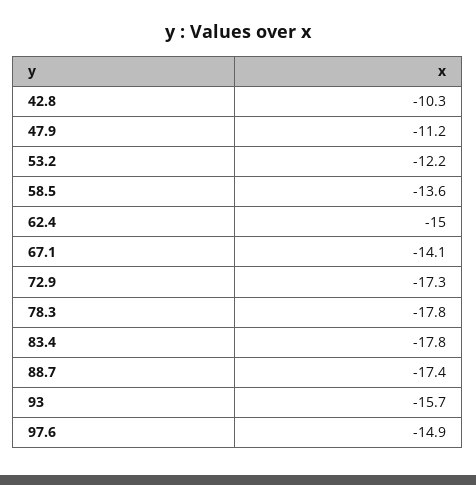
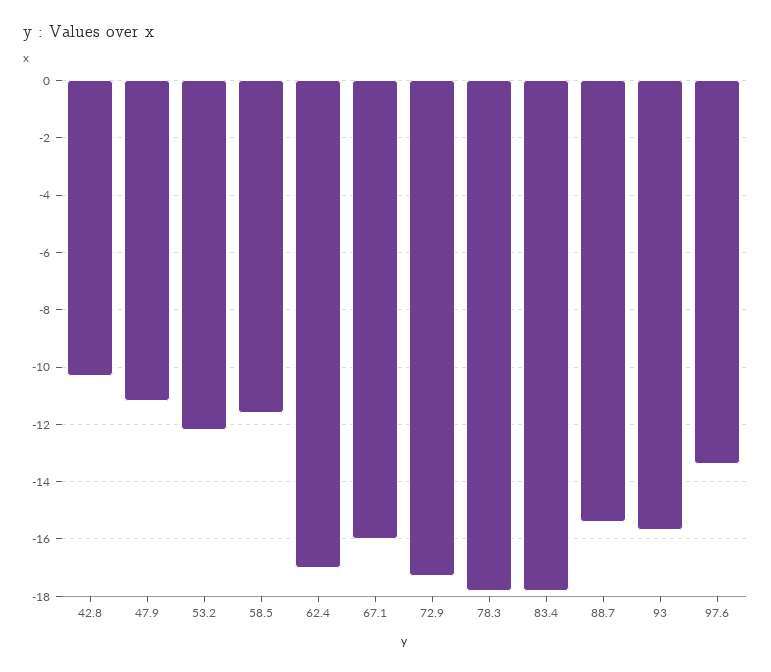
  {
    "42.8": -10.3,
    "47.9": -11.2,
    "53.2": -12.2,
-   "58.5": -13.6,
+   "58.5": -11.5,
-   "62.4": -15,
+   "62.4": -17,
-   "67.1": -14.1,
+   "67.1": -16,
    "72.9": -17.3,
    "78.3": -17.8,
    "83.4": -17.8,
-   "88.7": -17.4,
+   "88.7": -15.5,
    "93": -15.7,
-   "97.6": -14.9
+   "97.6": -13.5
  }

